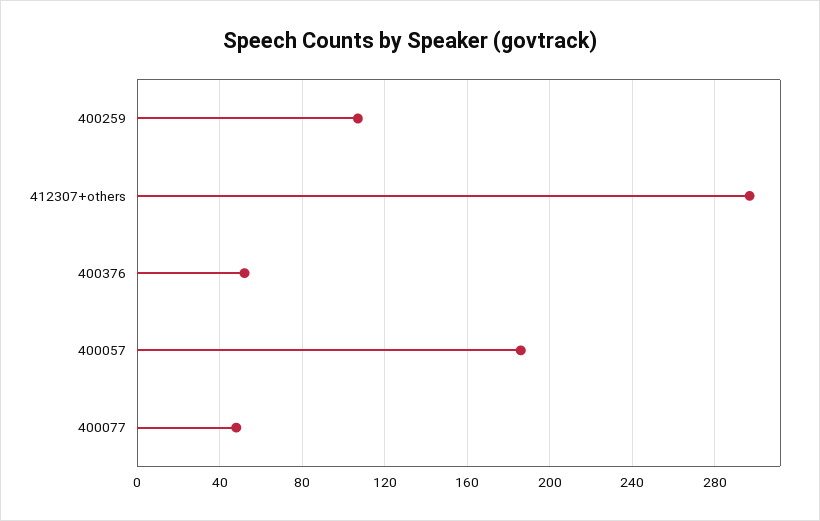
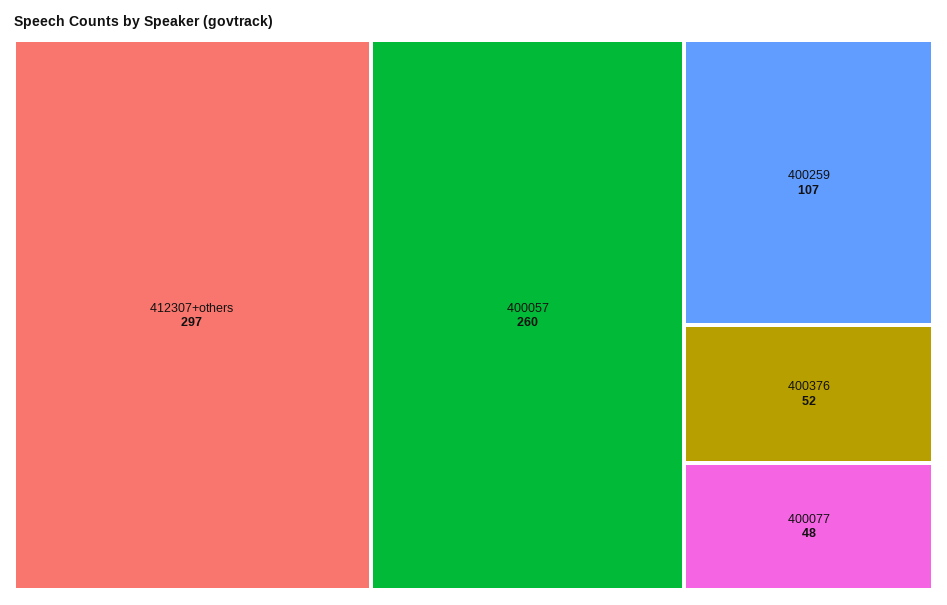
  {
    "400259": 107,
    "412307+others": 297,
    "400376": 52,
-   "400057": 185,
+   "400057": 260,
    "400077": 48
  }

